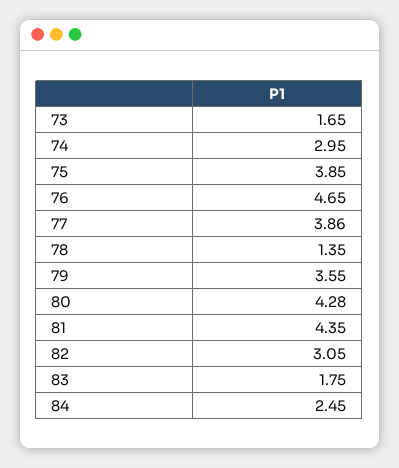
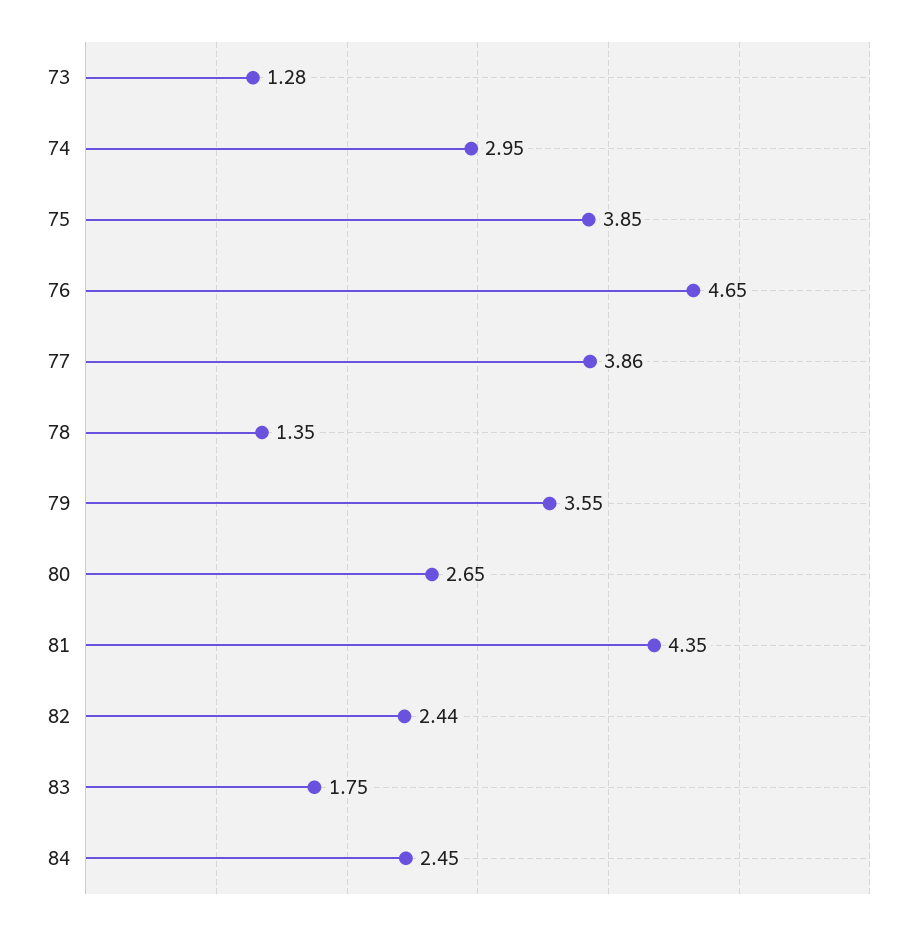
  {
-   "73": 1.65,
+   "73": 1.28,
    "74": 2.95,
    "75": 3.85,
    "76": 4.65,
    "77": 3.86,
    "78": 1.35,
    "79": 3.55,
-   "80": 4.28,
+   "80": 2.65,
    "81": 4.35,
-   "82": 3.05,
+   "82": 2.44,
    "83": 1.75,
    "84": 2.45
  }

